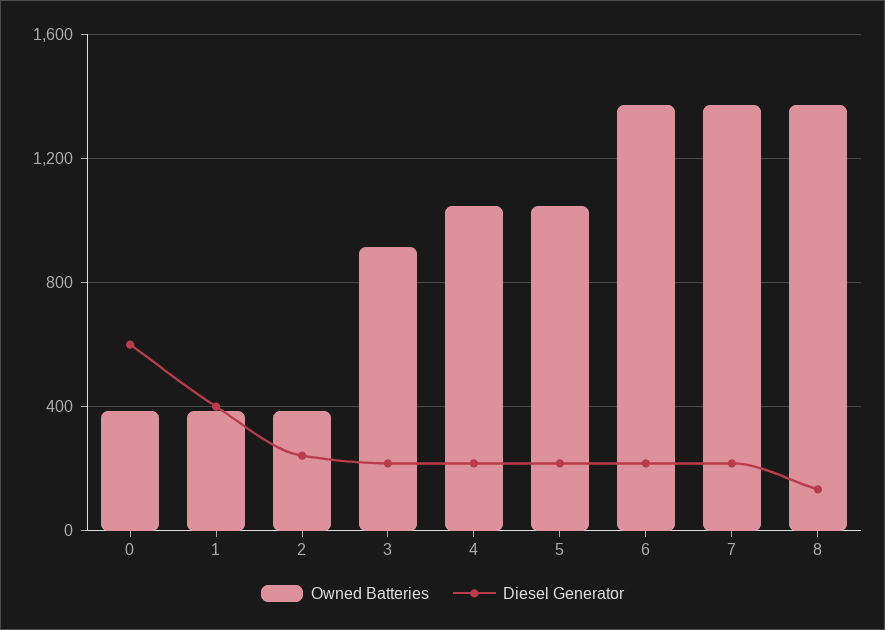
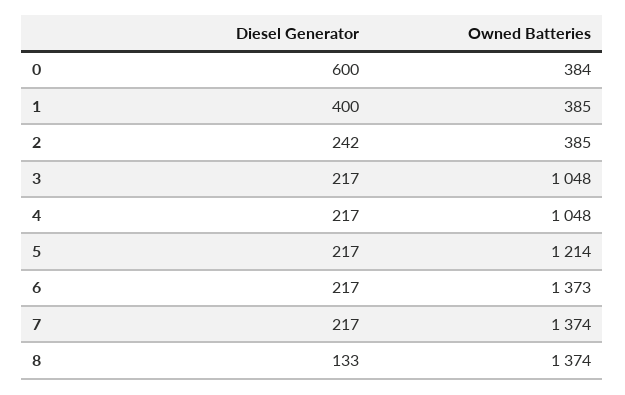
  {
    "Owned Batteries": {
      "0": 384,
      "1": 385,
      "2": 385,
-     "3": 900,
+     "3": 1048,
      "4": 1048,
-     "5": 1050,
+     "5": 1214,
      "6": 1373,
      "7": 1374,
      "8": 1374
    },
    "Diesel Generator": {
      "0": 600,
      "1": 400,
      "2": 242,
      "3": 217,
      "4": 217,
      "5": 217,
      "6": 217,
      "7": 217,
      "8": 133
    }
  }

